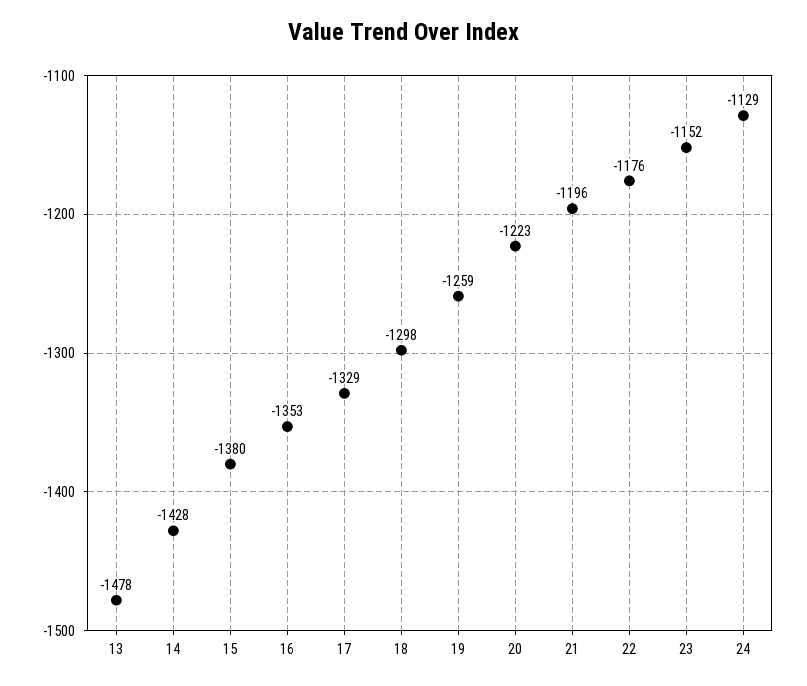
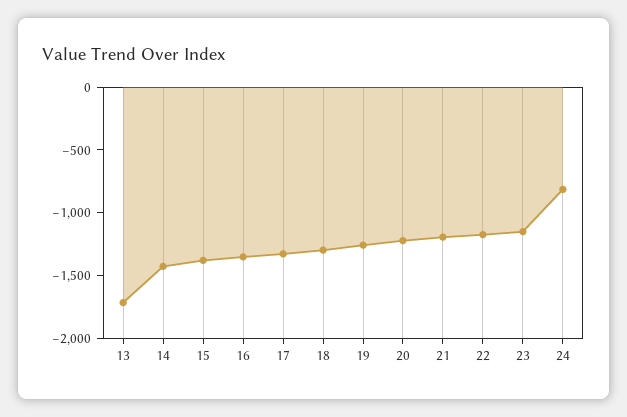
  {
-   "13": -1478,
+   "13": -1700,
    "14": -1428,
    "15": -1380,
    "16": -1353,
    "17": -1329,
    "18": -1298,
    "19": -1259,
    "20": -1223,
    "21": -1196,
    "22": -1176,
    "23": -1152,
-   "24": -1129
+   "24": -800
  }

